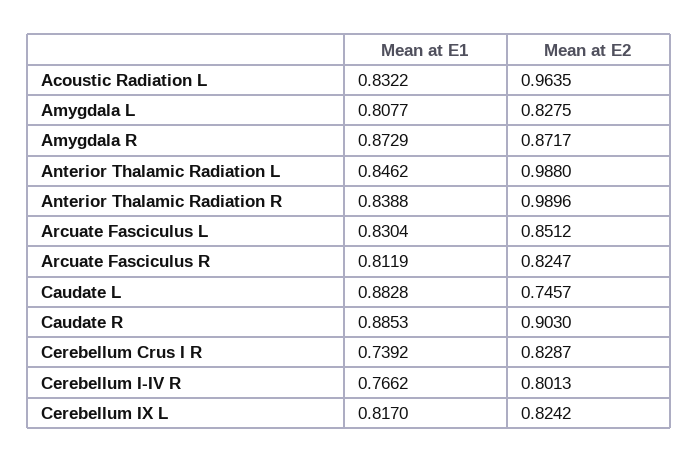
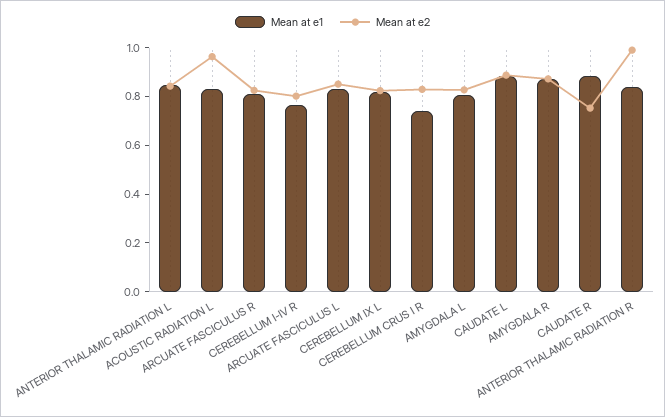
  {
    "Mean at E1": {
      "Acoustic Radiation L": 0.8322,
      "Amygdala L": 0.8077,
      "Amygdala R": 0.8729,
      "Anterior Thalamic Radiation L": 0.8462,
      "Anterior Thalamic Radiation R": 0.8388,
      "Arcuate Fasciculus L": 0.8304,
      "Arcuate Fasciculus R": 0.8119,
      "Caudate L": 0.8828,
      "Caudate R": 0.8853,
      "Cerebellum Crus I R": 0.7392,
      "Cerebellum I-IV R": 0.7662,
      "Cerebellum IX L": 0.817
    },
    "Mean at E2": {
      "Acoustic Radiation L": 0.9635,
      "Amygdala L": 0.8275,
      "Amygdala R": 0.8717,
-     "Anterior Thalamic Radiation L": 0.988,
+     "Anterior Thalamic Radiation L": 0.85,
      "Anterior Thalamic Radiation R": 0.9896,
      "Arcuate Fasciculus L": 0.8512,
      "Arcuate Fasciculus R": 0.8247,
-     "Caudate L": 0.7457,
+     "Caudate L": 0.9,
-     "Caudate R": 0.903,
+     "Caudate R": 0.75,
      "Cerebellum Crus I R": 0.8287,
      "Cerebellum I-IV R": 0.8013,
      "Cerebellum IX L": 0.8242
    }
  }

